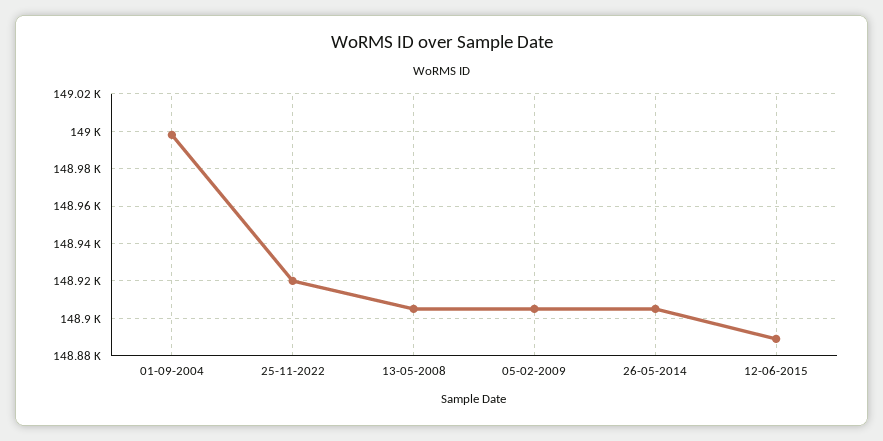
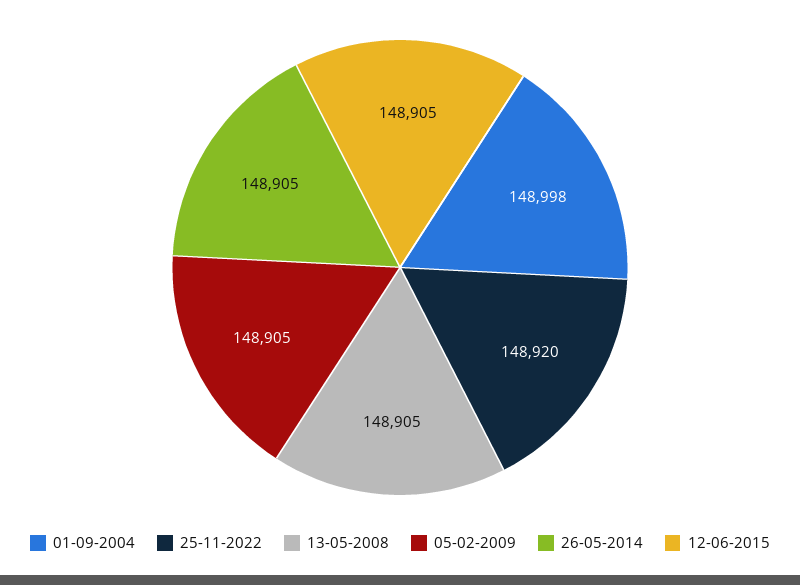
  {
    "01-09-2004": 148998,
    "25-11-2022": 148920,
    "13-05-2008": 148905,
    "05-02-2009": 148905,
    "26-05-2014": 148905,
-   "12-06-2015": 148890
+   "12-06-2015": 148905
  }

